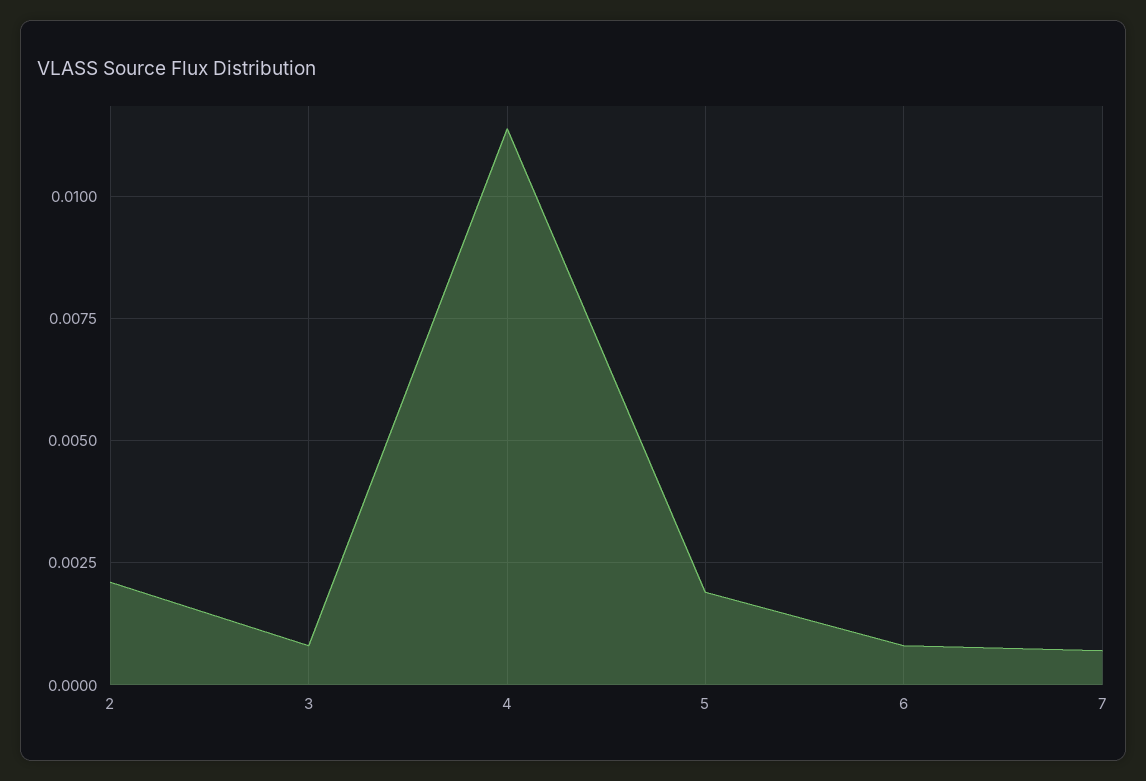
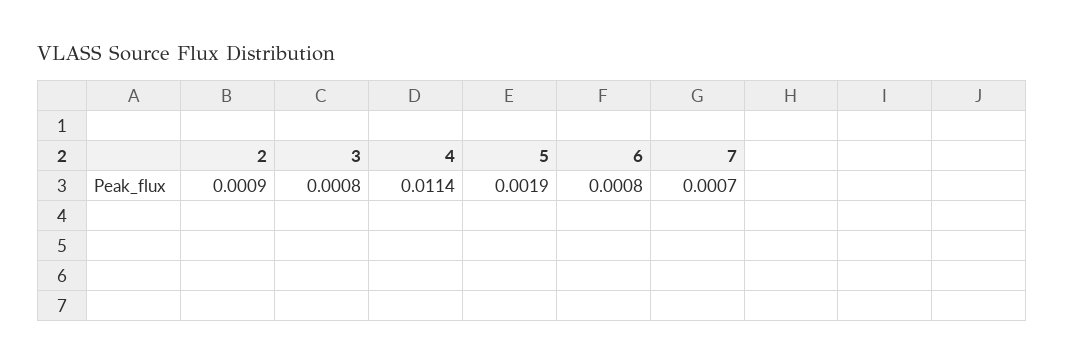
  {
-   "2": 0.002,
+   "2": 0.0009,
    "3": 0.0008,
    "4": 0.0114,
    "5": 0.0019,
    "6": 0.0008,
    "7": 0.0007
  }

